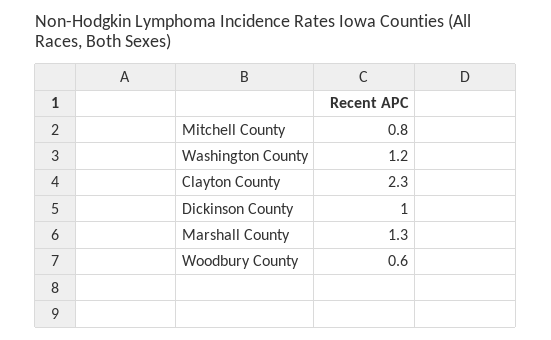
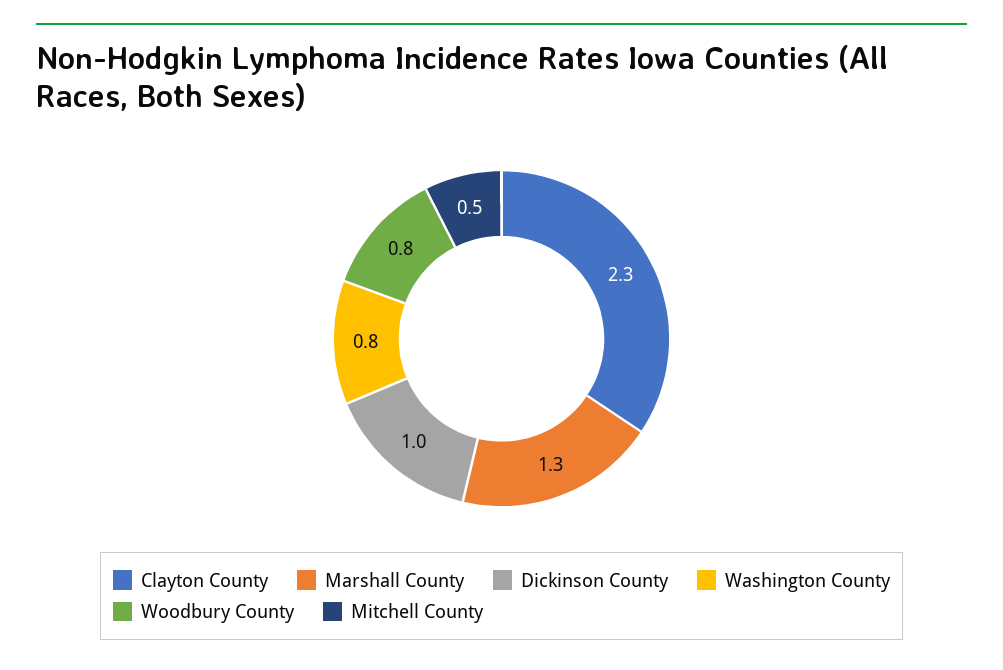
  {
-   "Mitchell County": 0.8,
+   "Mitchell County": 0.5,
-   "Washington County": 1.2,
+   "Washington County": 0.8,
    "Clayton County": 2.3,
    "Dickinson County": 1,
    "Marshall County": 1.3,
-   "Woodbury County": 0.6
+   "Woodbury County": 0.8
  }

